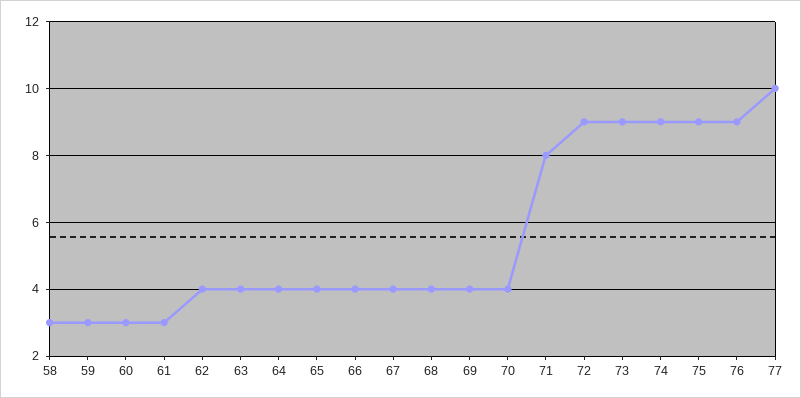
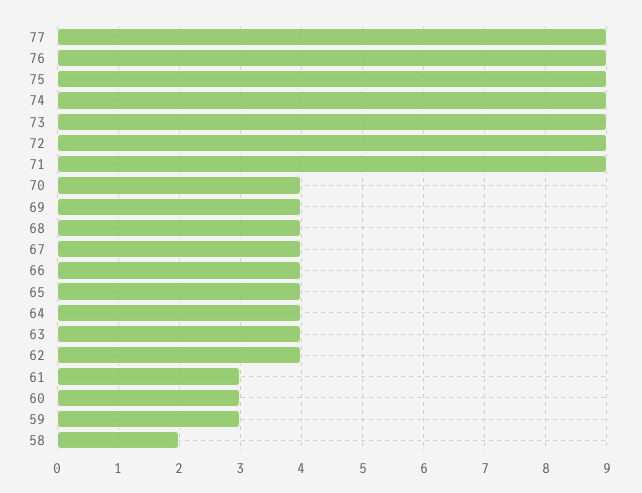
  {
-   "58": 3,
+   "58": 2,
    "59": 3,
    "60": 3,
    "61": 3,
    "62": 4,
    "63": 4,
    "64": 4,
    "65": 4,
    "66": 4,
    "67": 4,
    "68": 4,
    "69": 4,
    "70": 4,
-   "71": 8,
+   "71": 9,
    "72": 9,
    "73": 9,
    "74": 9,
    "75": 9,
    "76": 9,
-   "77": 10
+   "77": 9
  }

